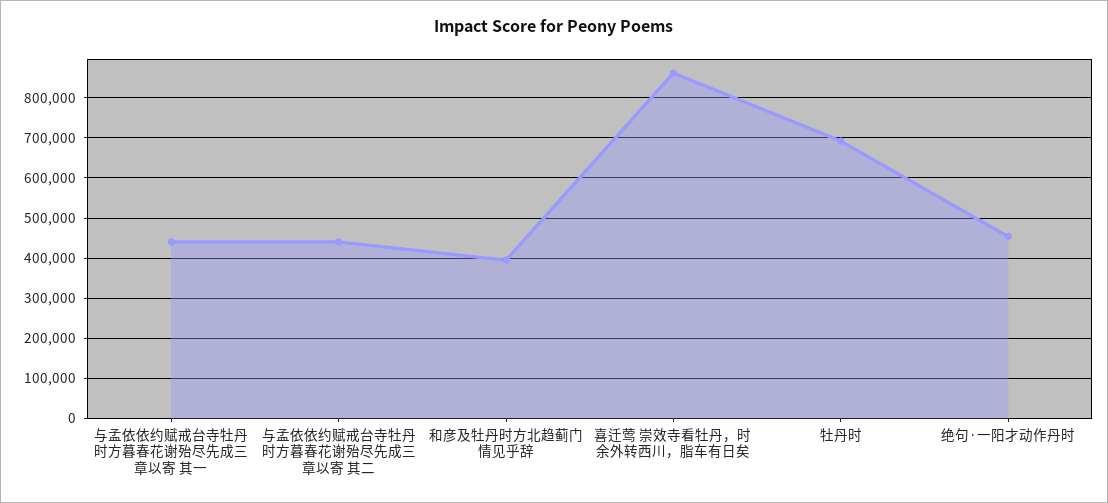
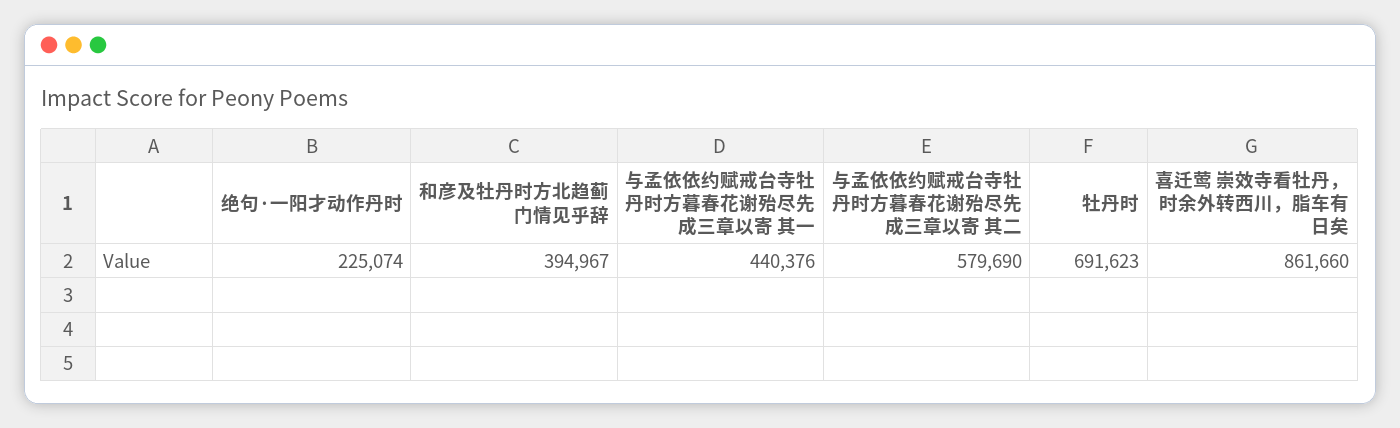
  {
    "与孟依依约赋戒台寺牡丹时方暮春花谢殆尽先成三章以寄 其一": 440376,
-   "与孟依依约赋戒台寺牡丹时方暮春花谢殆尽先成三章以寄 其二": 440000,
+   "与孟依依约赋戒台寺牡丹时方暮春花谢殆尽先成三章以寄 其二": 579690,
    "和彦及牡丹时方北趋蓟门情见乎辞": 394967,
    "喜迁莺 崇效寺看牡丹，时余外转西川，脂车有日矣": 861660,
    "牡丹时": 691623,
-   "绝句·一阳才动作丹时": 460000
+   "绝句·一阳才动作丹时": 225074
  }

